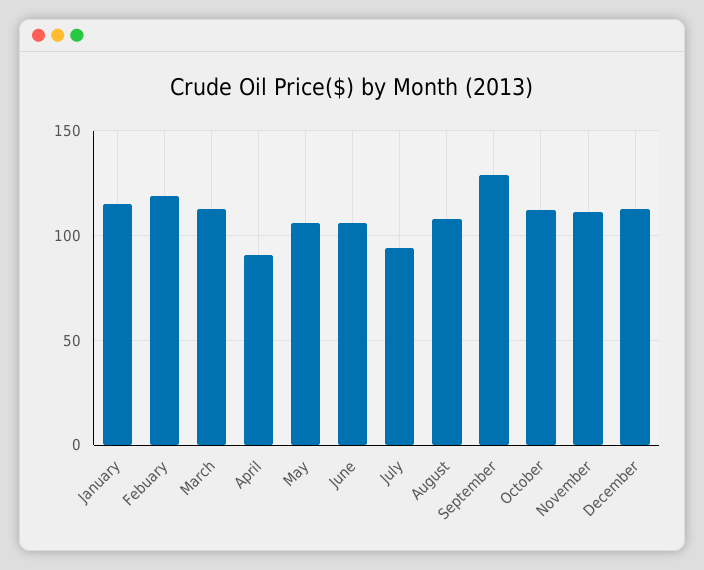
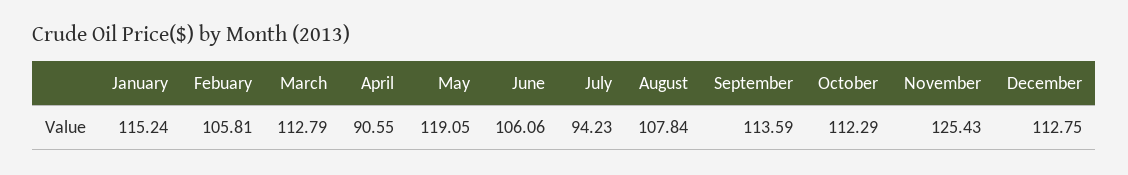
  {
    "January": 115.24,
-   "Febuary": 120,
+   "Febuary": 105.81,
    "March": 112.79,
    "April": 90.55,
-   "May": 105,
+   "May": 119.05,
    "June": 106.06,
    "July": 94.23,
    "August": 107.84,
-   "September": 130,
+   "September": 113.59,
    "October": 112.29,
-   "November": 110,
+   "November": 125.43,
    "December": 112.75
  }

